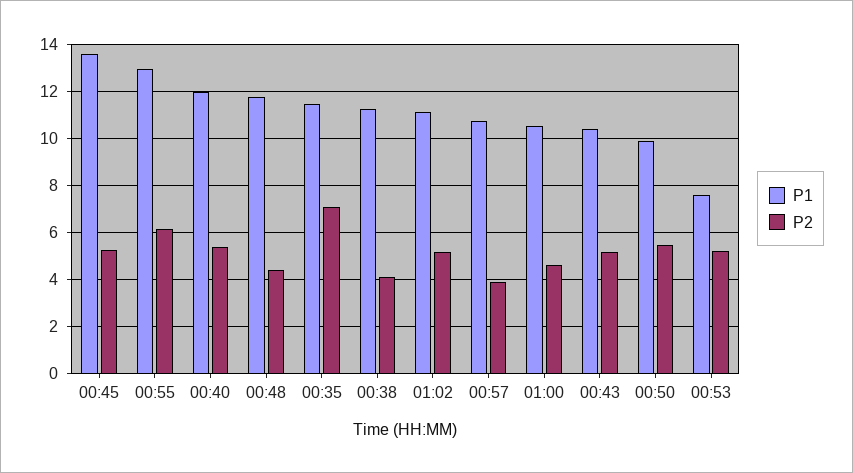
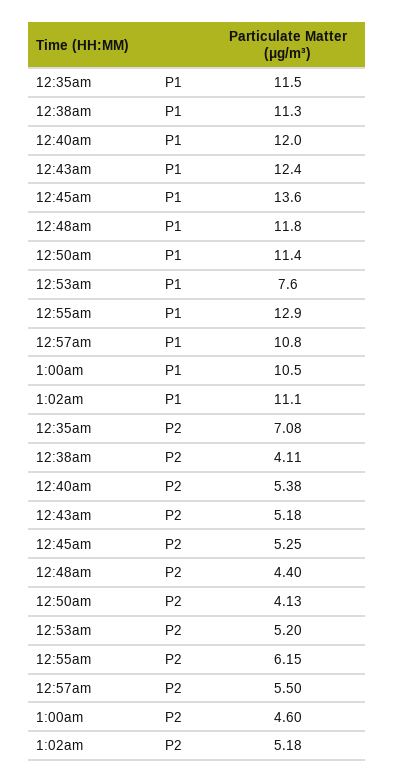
  {
    "P1": {
      "00:45": 13.6,
      "00:55": 12.9,
      "00:40": 12,
      "00:48": 11.8,
      "00:35": 11.5,
      "00:38": 11.3,
      "01:02": 11.1,
      "00:57": 10.8,
      "01:00": 10.5,
-     "00:43": 10.5,
+     "00:43": 12.4,
-     "00:50": 10,
+     "00:50": 11.4,
      "00:53": 7.6
    },
    "P2": {
      "00:45": 5.25,
      "00:55": 6.15,
      "00:40": 5.38,
      "00:48": 4.4,
      "00:35": 7.08,
      "00:38": 4.11,
      "01:02": 5.18,
-     "00:57": 4,
+     "00:57": 5.5,
      "01:00": 4.6,
      "00:43": 5.18,
-     "00:50": 5.5,
+     "00:50": 4.13,
      "00:53": 5.2
    }
  }

